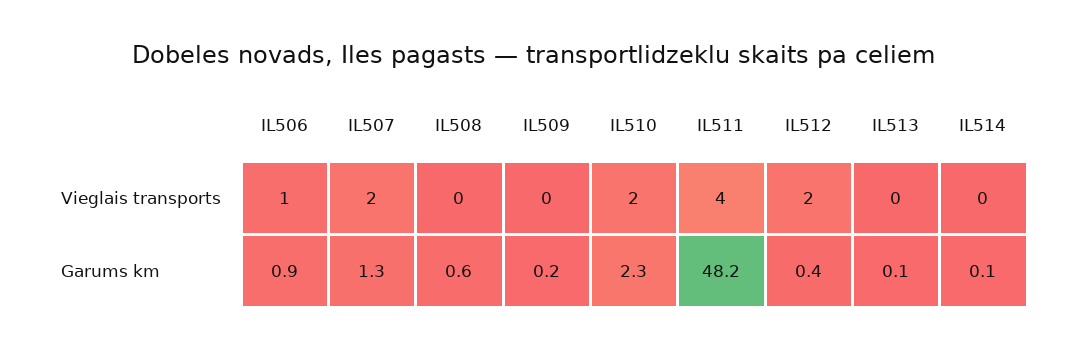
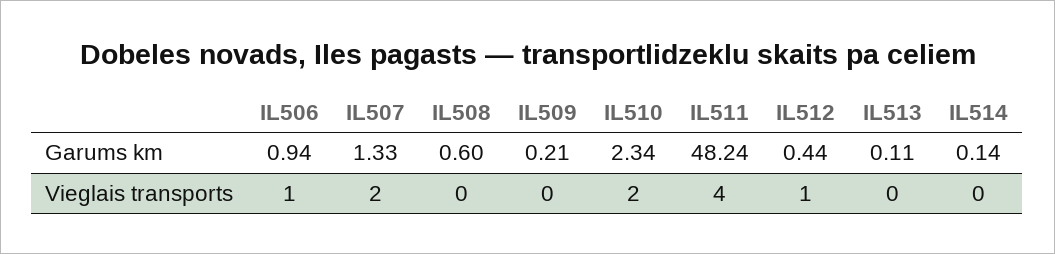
  {
    "IL506": {
      "Vieglais transports": 1,
      "Garums km": 0.94
    },
    "IL507": {
      "Vieglais transports": 2,
      "Garums km": 1.33
    },
    "IL508": {
      "Vieglais transports": 0,
      "Garums km": 0.6
    },
    "IL509": {
      "Vieglais transports": 0,
      "Garums km": 0.21
    },
    "IL510": {
      "Vieglais transports": 2,
      "Garums km": 2.34
    },
    "IL511": {
      "Vieglais transports": 4,
      "Garums km": 48.24
    },
    "IL512": {
-     "Vieglais transports": 2,
+     "Vieglais transports": 1,
      "Garums km": 0.44
    },
    "IL513": {
      "Vieglais transports": 0,
      "Garums km": 0.11
    },
    "IL514": {
      "Vieglais transports": 0,
      "Garums km": 0.14
    }
  }

